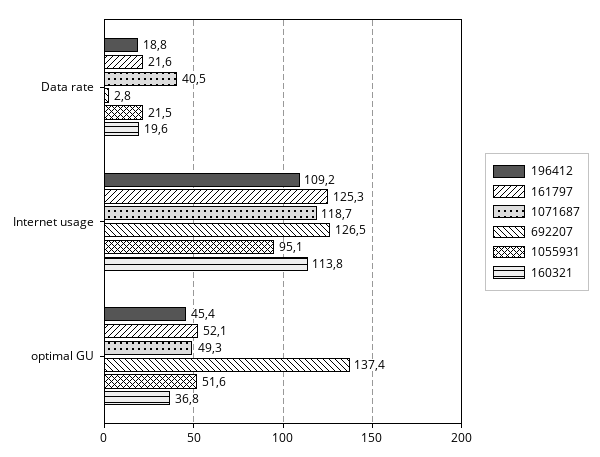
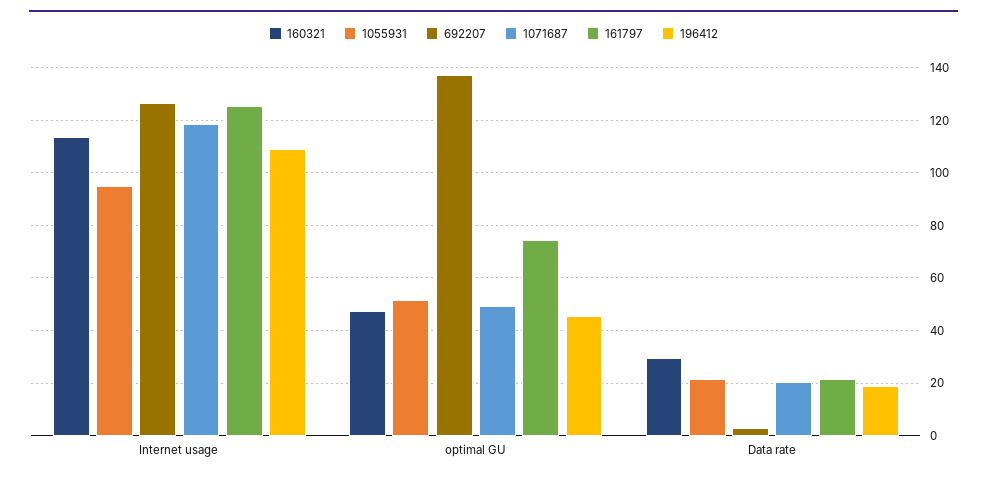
  {
    "196412": {
      "Data rate": 18.8,
      "Internet usage": 109.2,
      "optimal GU": 45.4
    },
    "161797": {
      "Data rate": 21.6,
      "Internet usage": 125.3,
-     "optimal GU": 52.1
+     "optimal GU": 75
    },
    "1071687": {
-     "Data rate": 40.5,
+     "Data rate": 20,
      "Internet usage": 118.7,
      "optimal GU": 49.3
    },
    "692207": {
      "Data rate": 2.8,
      "Internet usage": 126.5,
      "optimal GU": 137.4
    },
    "1055931": {
      "Data rate": 21.5,
      "Internet usage": 95.1,
      "optimal GU": 51.6
    },
    "160321": {
-     "Data rate": 19.6,
+     "Data rate": 30,
      "Internet usage": 113.8,
-     "optimal GU": 36.8
+     "optimal GU": 47.5
    }
  }

